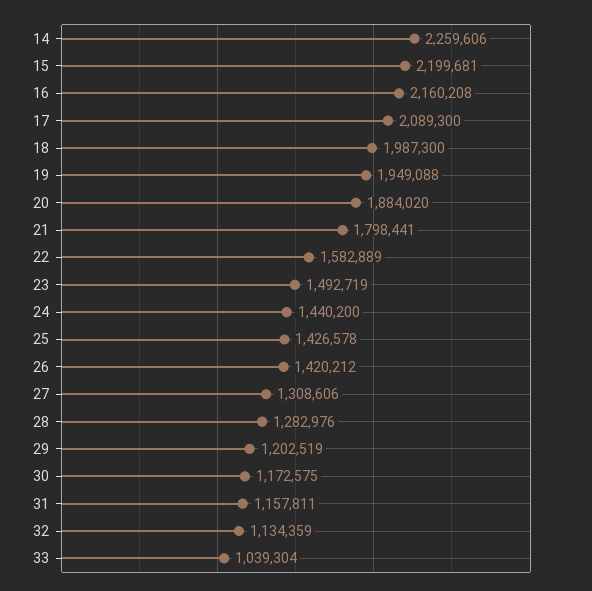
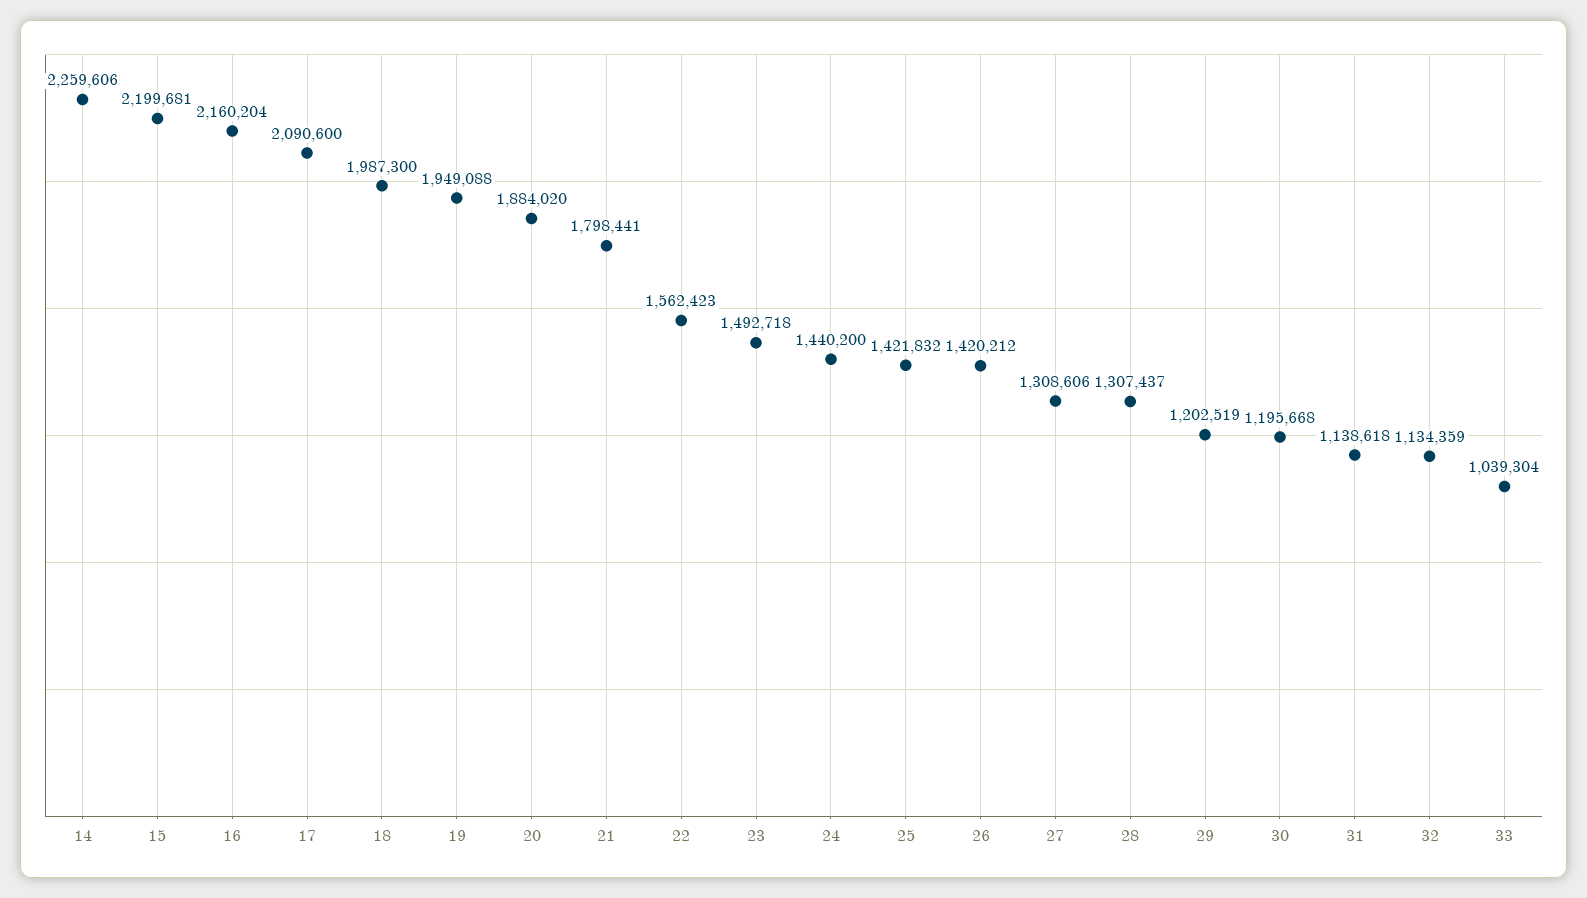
  {
    "14": 2259606,
    "15": 2199681,
-   "16": 2160208,
+   "16": 2160204,
-   "17": 2089300,
+   "17": 2090600,
    "18": 1987300,
    "19": 1949088,
    "20": 1884020,
    "21": 1798441,
-   "22": 1582889,
+   "22": 1562423,
-   "23": 1492719,
+   "23": 1492718,
    "24": 1440200,
-   "25": 1426578,
+   "25": 1421832,
    "26": 1420212,
    "27": 1308606,
-   "28": 1282976,
+   "28": 1307437,
    "29": 1202519,
-   "30": 1172575,
+   "30": 1195668,
-   "31": 1157811,
+   "31": 1138618,
    "32": 1134359,
    "33": 1039304
  }

